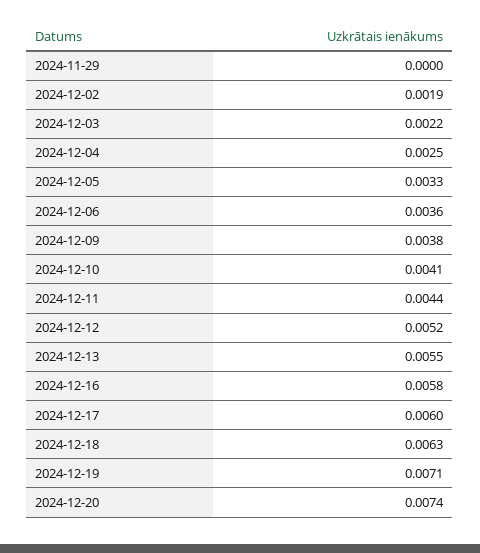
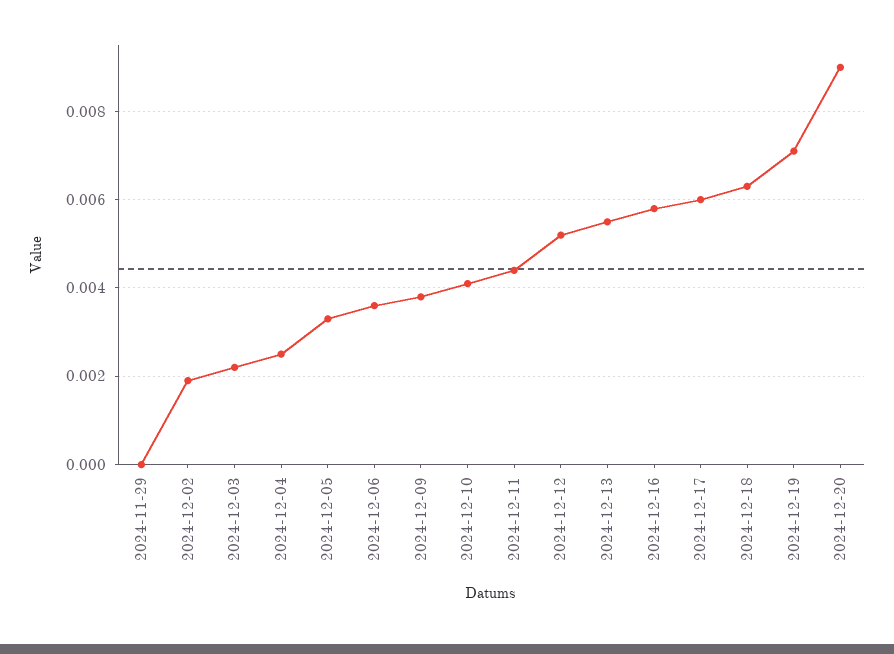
  {
    "2024-11-29": 0,
    "2024-12-02": 0.0019,
    "2024-12-03": 0.0022,
    "2024-12-04": 0.0025,
    "2024-12-05": 0.0033,
    "2024-12-06": 0.0036,
    "2024-12-09": 0.0038,
    "2024-12-10": 0.0041,
    "2024-12-11": 0.0044,
    "2024-12-12": 0.0052,
    "2024-12-13": 0.0055,
    "2024-12-16": 0.0058,
    "2024-12-17": 0.006,
    "2024-12-18": 0.0063,
    "2024-12-19": 0.0071,
-   "2024-12-20": 0.0074
+   "2024-12-20": 0.009
  }

